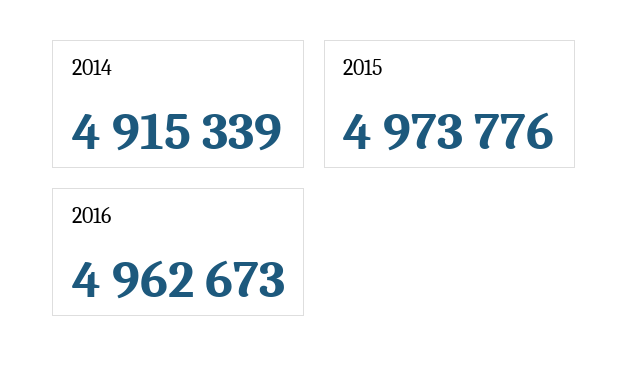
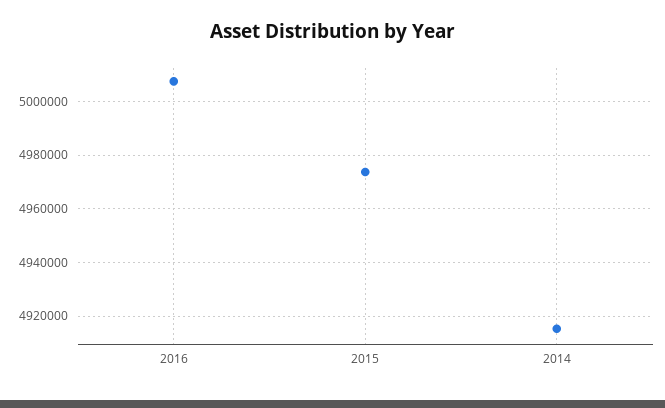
  {
    "2014": 4915339,
    "2015": 4973776,
-   "2016": 4962673
+   "2016": 5007500
  }

